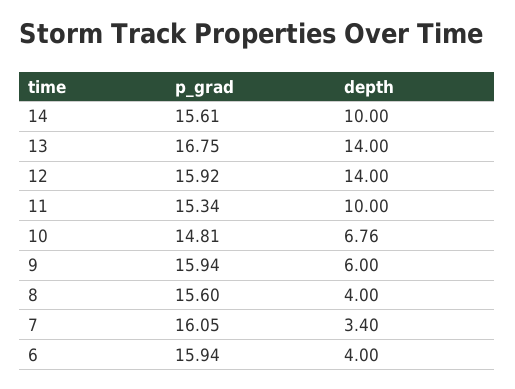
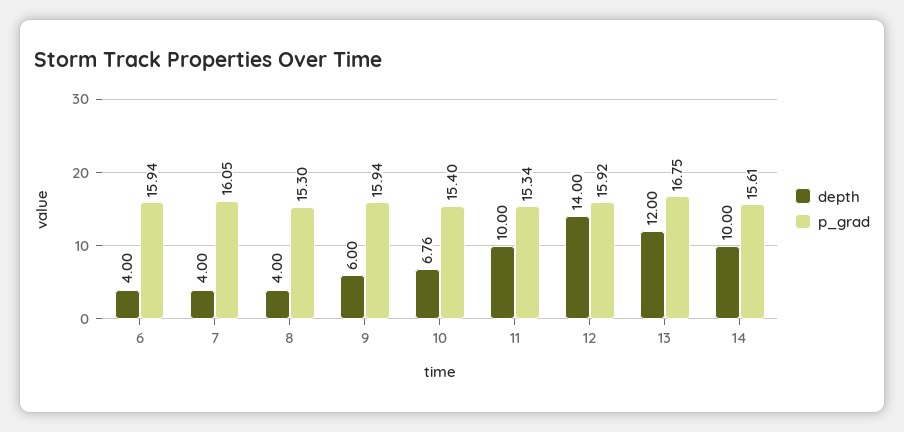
  {
    "p_grad": {
      "14": 15.61,
      "13": 16.75,
      "12": 15.92,
      "11": 15.34,
-     "10": 14.81,
+     "10": 15.4,
      "9": 15.94,
-     "8": 15.6,
+     "8": 15.3,
      "7": 16.05,
      "6": 15.94
    },
    "depth": {
      "14": 10,
-     "13": 14,
+     "13": 12,
      "12": 14,
      "11": 10,
      "10": 6.76,
      "9": 6,
      "8": 4,
-     "7": 3.4,
+     "7": 4,
      "6": 4
    }
  }

